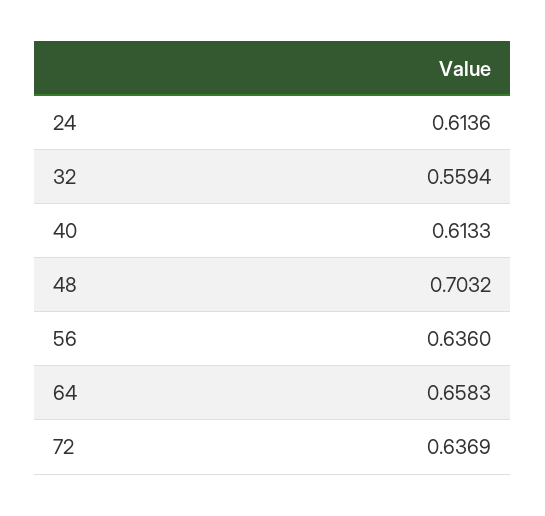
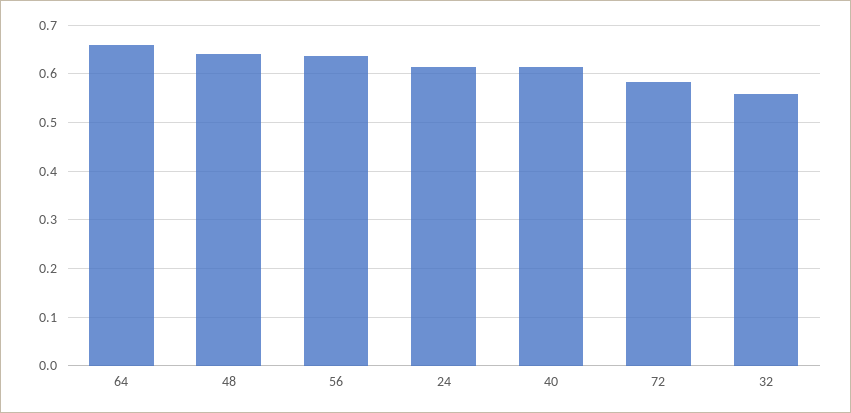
  {
    "24": 0.6136,
    "32": 0.5594,
    "40": 0.6133,
-   "48": 0.7032,
+   "48": 0.64,
    "56": 0.636,
    "64": 0.6583,
-   "72": 0.6369
+   "72": 0.58
  }

